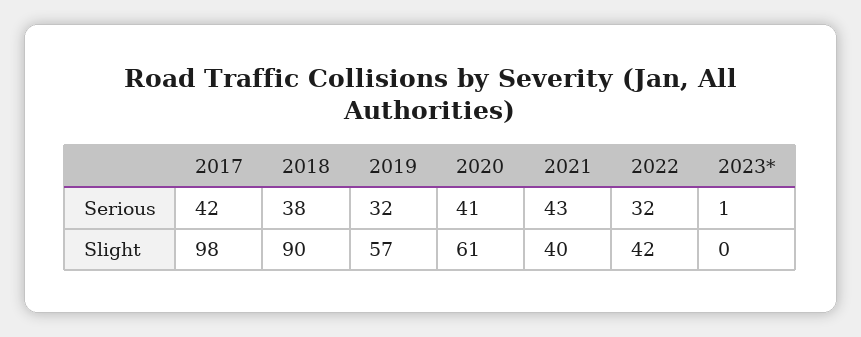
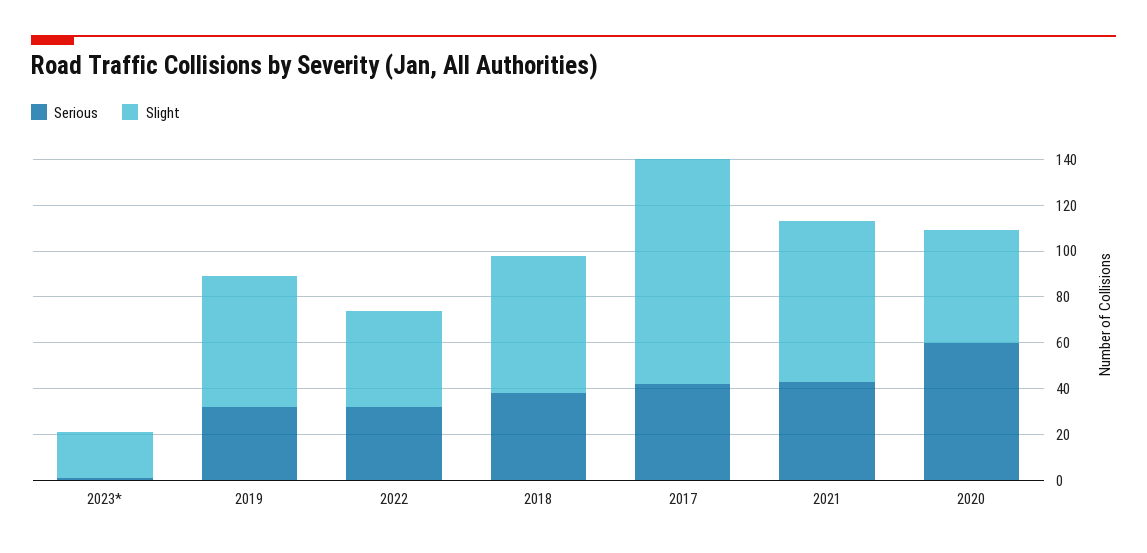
  {
    "Serious": {
      "2017": 42,
      "2018": 38,
      "2019": 32,
-     "2020": 41,
+     "2020": 60,
      "2021": 43,
      "2022": 32,
      "2023*": 1
    },
    "Slight": {
      "2017": 98,
-     "2018": 90,
+     "2018": 60,
      "2019": 57,
-     "2020": 61,
+     "2020": 50,
-     "2021": 40,
+     "2021": 70,
      "2022": 42,
-     "2023*": 0
+     "2023*": 20
    }
  }

